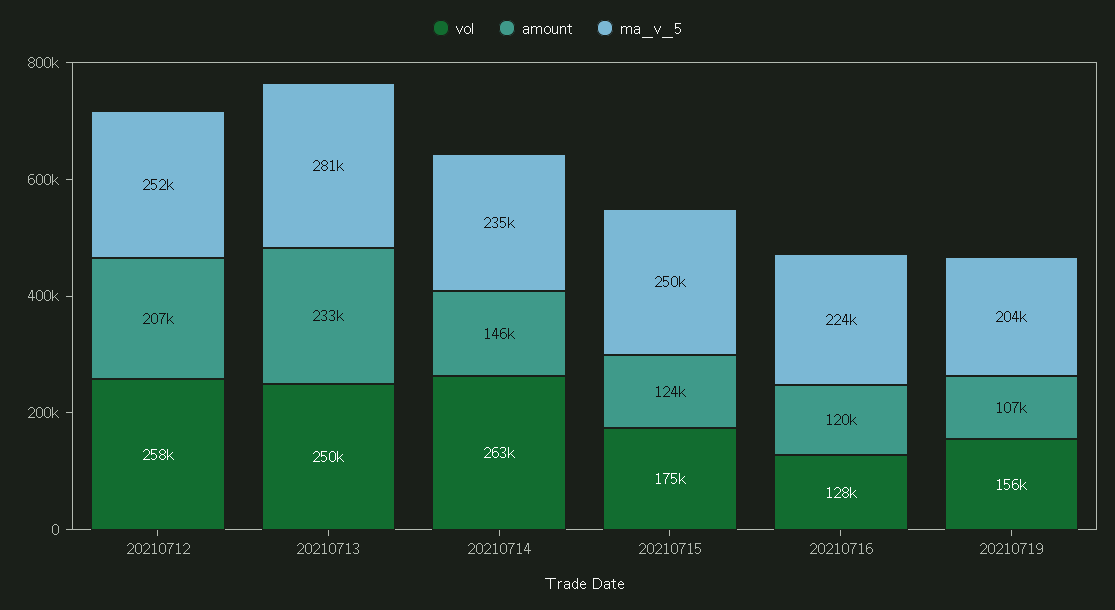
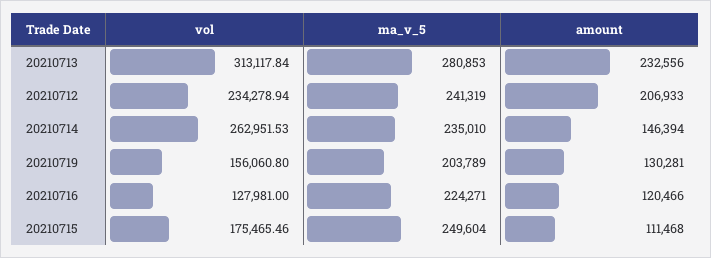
  {
    "vol": {
-     "20210712": 258000,
+     "20210712": 234278.94,
-     "20210713": 250000,
+     "20210713": 313117.84,
      "20210714": 262951.53,
      "20210715": 175465.46,
      "20210716": 127981,
      "20210719": 156060.8
    },
    "amount": {
      "20210712": 206933,
      "20210713": 232556,
      "20210714": 146394,
-     "20210715": 124000,
+     "20210715": 111468,
      "20210716": 120466,
-     "20210719": 107000
+     "20210719": 130281
    },
    "ma_v_5": {
-     "20210712": 252000,
+     "20210712": 241319,
      "20210713": 280853,
      "20210714": 235010,
      "20210715": 249604,
      "20210716": 224271,
      "20210719": 203789
    }
  }

